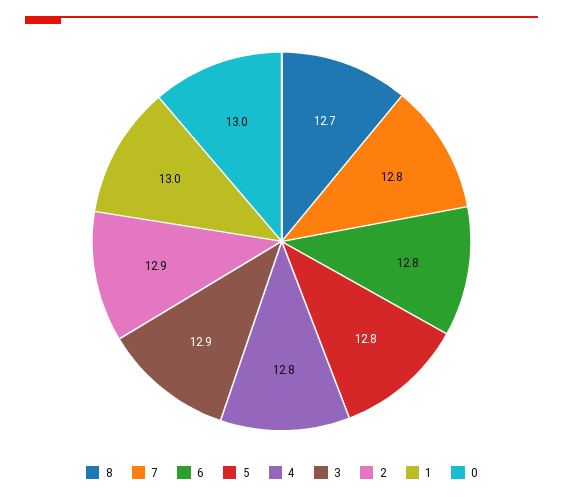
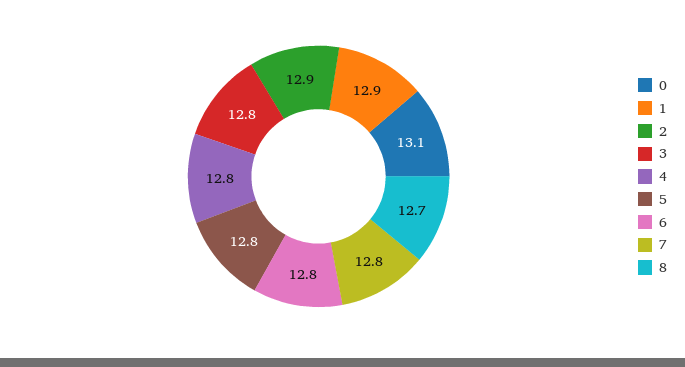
  {
    "8": 12.7,
    "7": 12.8,
    "6": 12.8,
    "5": 12.8,
    "4": 12.8,
-   "3": 12.9,
+   "3": 12.8,
    "2": 12.9,
-   "1": 13,
+   "1": 12.9,
-   "0": 13
+   "0": 13.1
  }

